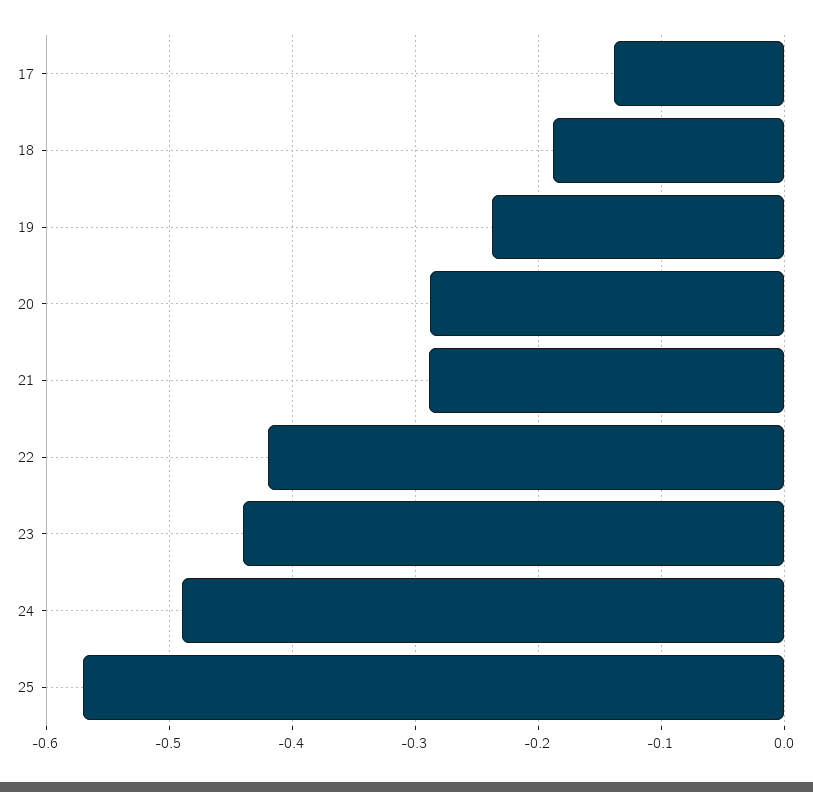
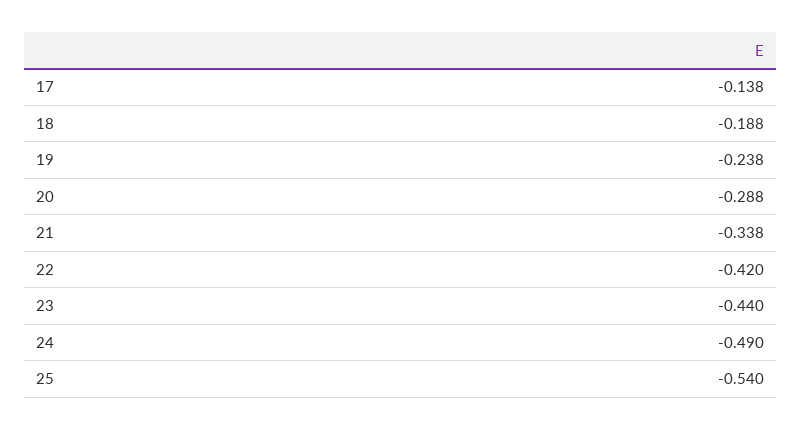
  {
    "17": -0.138,
    "18": -0.188,
    "19": -0.238,
    "20": -0.288,
-   "21": -0.29,
+   "21": -0.338,
    "22": -0.42,
    "23": -0.44,
    "24": -0.49,
-   "25": -0.57
+   "25": -0.54
  }

